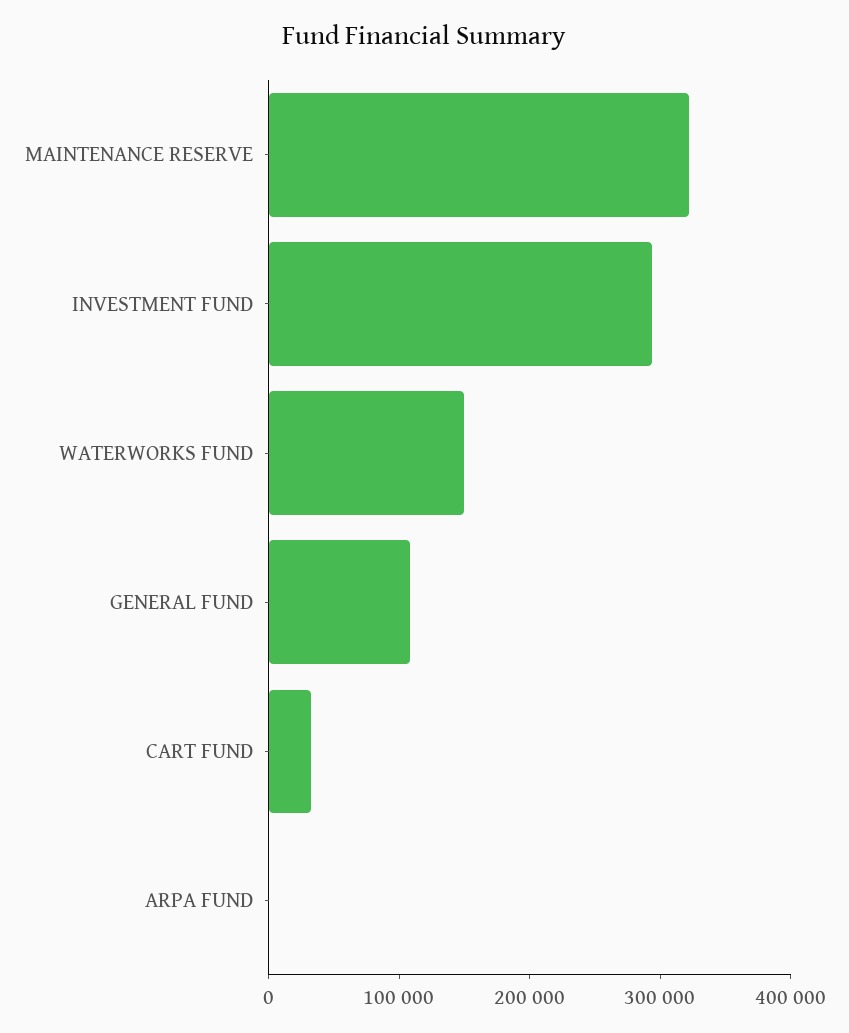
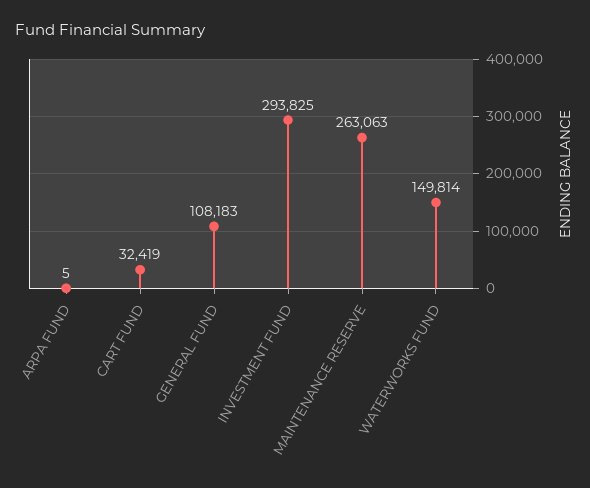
  {
-   "MAINTENANCE RESERVE": 320000,
+   "MAINTENANCE RESERVE": 263063,
    "INVESTMENT FUND": 293825,
    "WATERWORKS FUND": 149814,
    "GENERAL FUND": 108183,
    "CART FUND": 32419,
    "ARPA FUND": 5
  }

